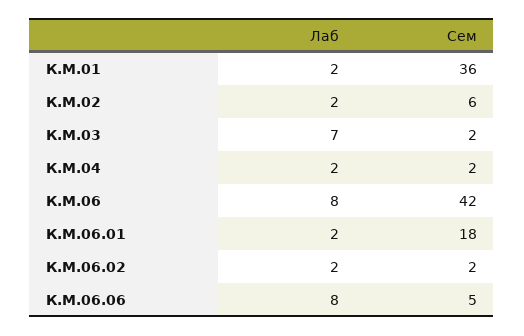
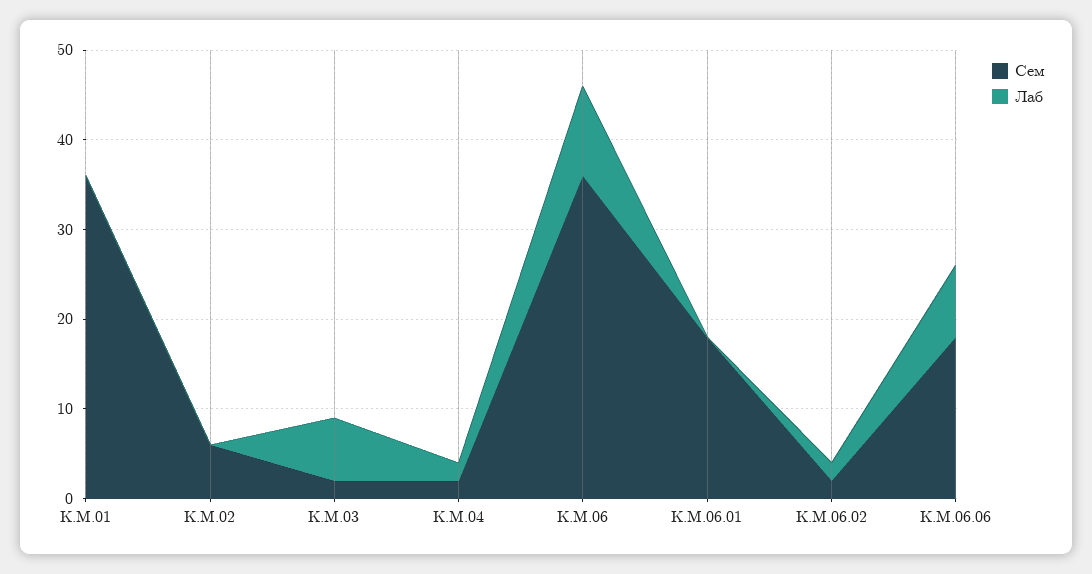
  {
    "Лаб": {
-     "К.М.01": 2,
+     "К.М.01": 0,
-     "К.М.02": 2,
+     "К.М.02": 0,
      "К.М.03": 7,
      "К.М.04": 2,
-     "К.М.06": 8,
+     "К.М.06": 10,
-     "К.М.06.01": 2,
+     "К.М.06.01": 0,
      "К.М.06.02": 2,
      "К.М.06.06": 8
    },
    "Сем": {
      "К.М.01": 36,
      "К.М.02": 6,
      "К.М.03": 2,
      "К.М.04": 2,
-     "К.М.06": 42,
+     "К.М.06": 36,
      "К.М.06.01": 18,
      "К.М.06.02": 2,
-     "К.М.06.06": 5
+     "К.М.06.06": 18
    }
  }

